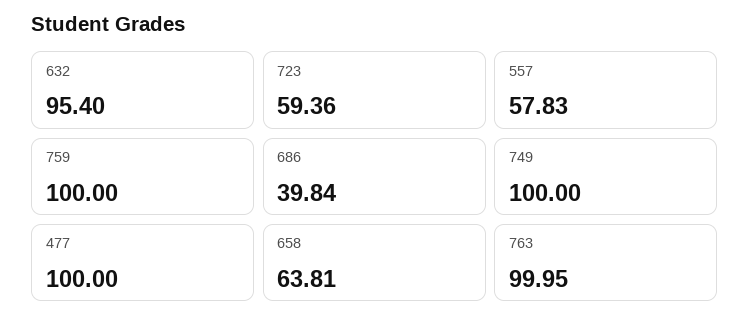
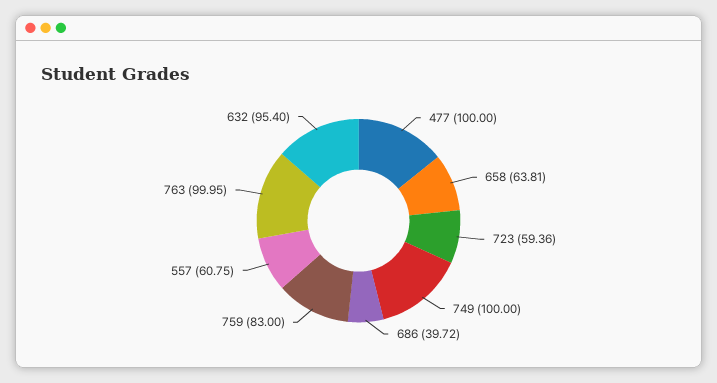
  {
    "632": 95.4,
    "723": 59.36,
-   "557": 57.83,
+   "557": 60.75,
-   "759": 100,
+   "759": 83,
-   "686": 39.84,
+   "686": 39.72,
    "749": 100,
    "477": 100,
    "658": 63.81,
    "763": 99.95
  }

